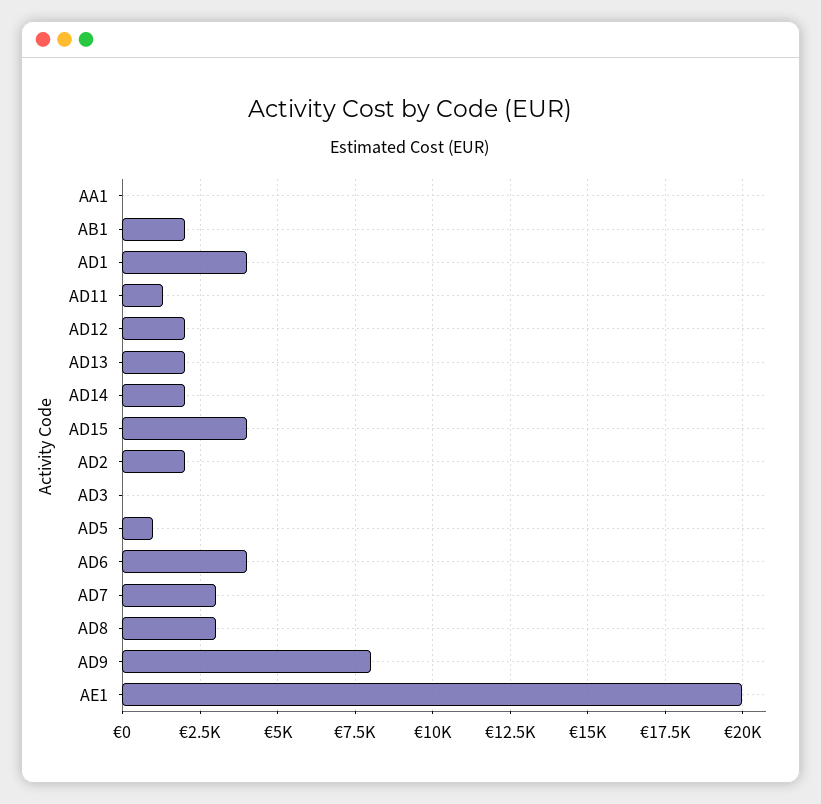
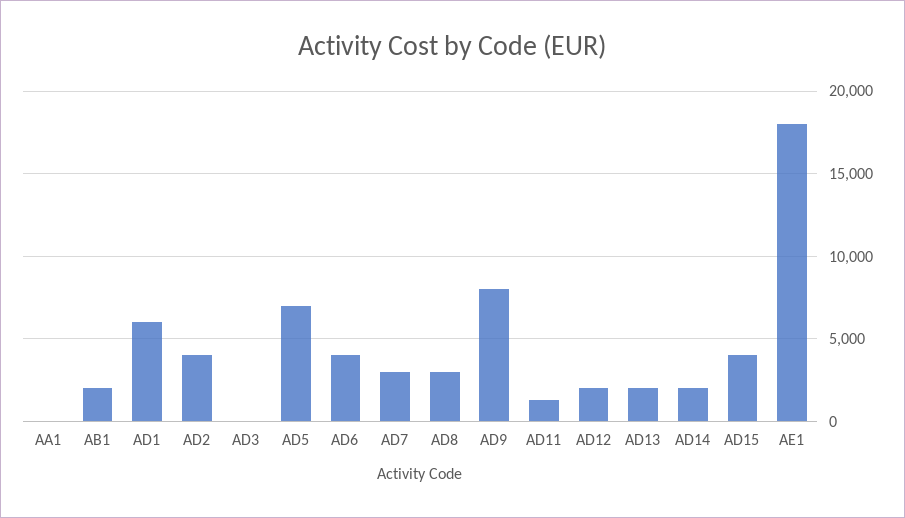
  {
    "AA1": 0,
    "AB1": 2000,
-   "AD1": 4000,
+   "AD1": 6000,
    "AD11": 1250,
    "AD12": 2000,
    "AD13": 2000,
    "AD14": 2000,
    "AD15": 4000,
-   "AD2": 2000,
+   "AD2": 4000,
    "AD3": 0,
-   "AD5": 1000,
+   "AD5": 7000,
    "AD6": 4000,
    "AD7": 3000,
    "AD8": 3000,
    "AD9": 8000,
-   "AE1": 20000
+   "AE1": 18000
  }

